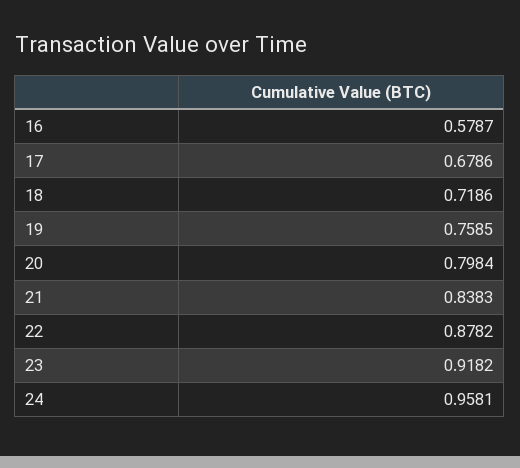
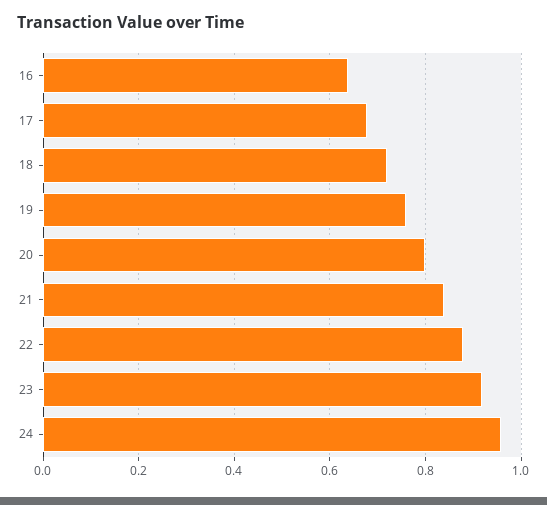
  {
-   "16": 0.5787,
+   "16": 0.64,
    "17": 0.6786,
    "18": 0.7186,
    "19": 0.7585,
    "20": 0.7984,
    "21": 0.8383,
    "22": 0.8782,
    "23": 0.9182,
    "24": 0.9581
  }

